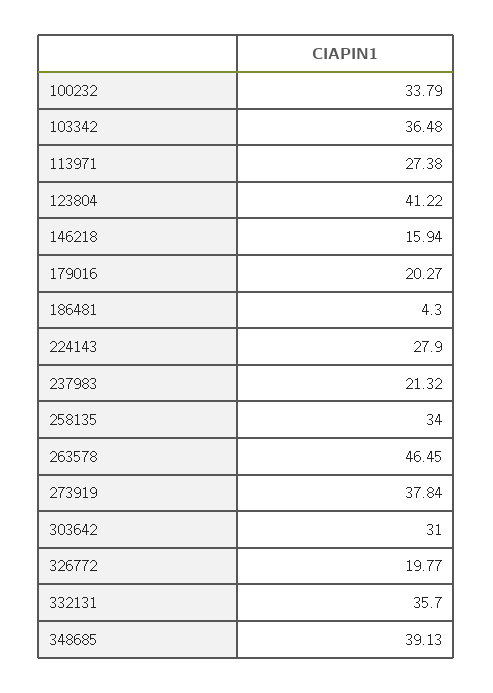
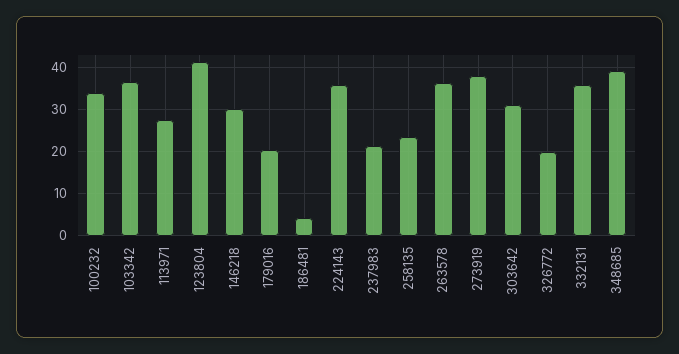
  {
    "100232": 33.79,
    "103342": 36.48,
    "113971": 27.38,
    "123804": 41.22,
-   "146218": 15.94,
+   "146218": 30,
    "179016": 20.27,
    "186481": 4.3,
-   "224143": 27.9,
+   "224143": 36,
    "237983": 21.32,
-   "258135": 34,
+   "258135": 24,
-   "263578": 46.45,
+   "263578": 36,
    "273919": 37.84,
    "303642": 31,
    "326772": 19.77,
    "332131": 35.7,
    "348685": 39.13
  }

